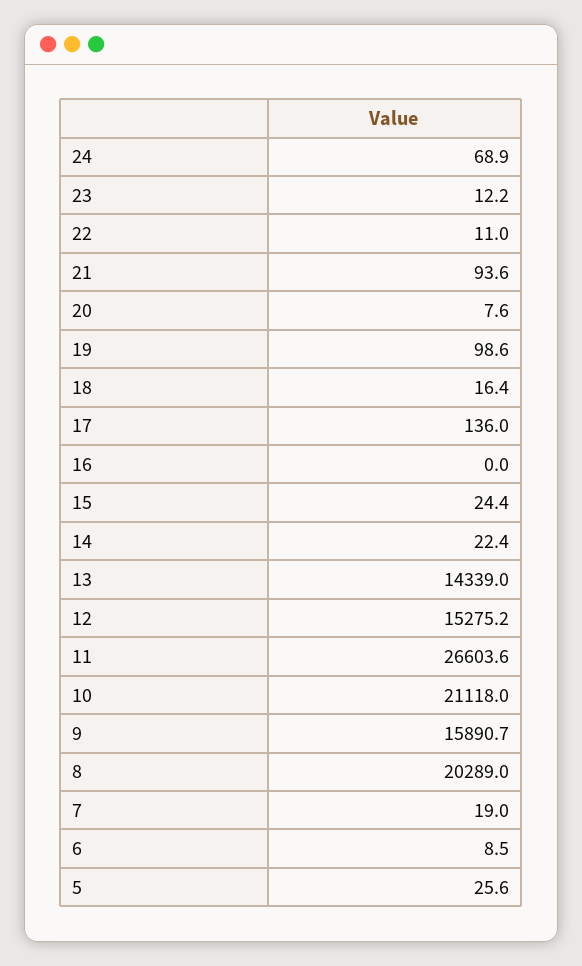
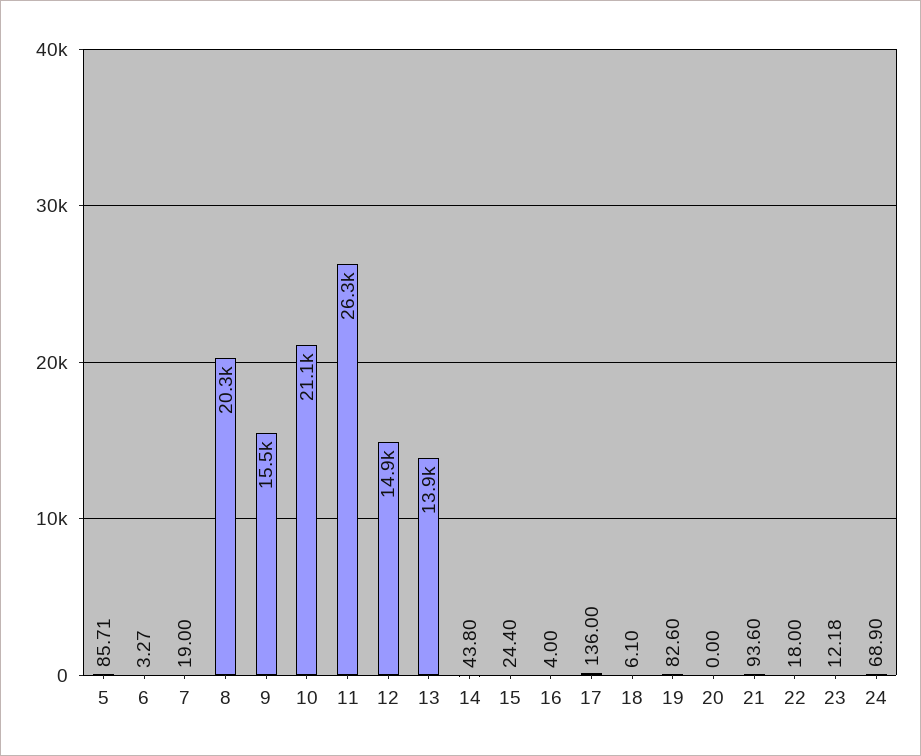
  {
    "24": 68.9,
    "23": 12.18,
-   "22": 11,
+   "22": 18,
    "21": 93.6,
-   "20": 7.6,
+   "20": 0,
-   "19": 98.6,
+   "19": 82.6,
-   "18": 16.4,
+   "18": 6.1,
    "17": 136,
-   "16": 0,
+   "16": 4,
    "15": 24.4,
-   "14": 22.4,
+   "14": 43.8,
-   "13": 14339,
+   "13": 13900,
-   "12": 15275.2,
+   "12": 14900,
-   "11": 26603.6,
+   "11": 26300,
    "10": 21118,
-   "9": 15890.7,
+   "9": 15500,
    "8": 20289,
    "7": 19,
-   "6": 8.5,
+   "6": 3.27,
-   "5": 25.6
+   "5": 85.71
  }

